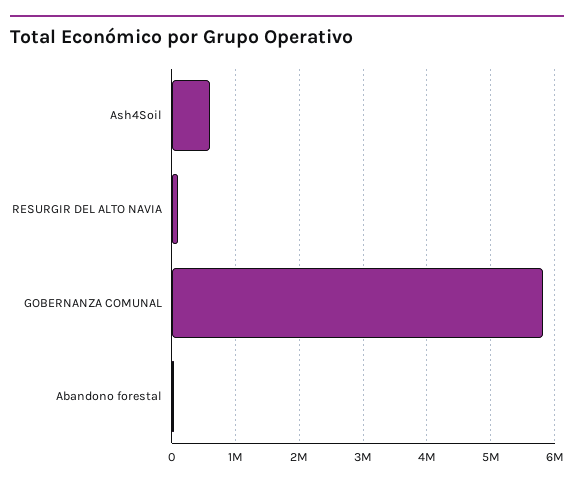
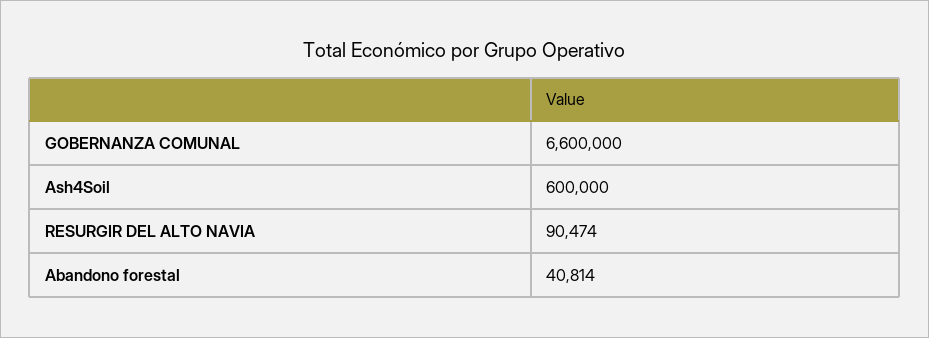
  {
    "Ash4Soil": 600000,
    "RESURGIR DEL ALTO NAVIA": 90474,
-   "GOBERNANZA COMUNAL": 5800000,
+   "GOBERNANZA COMUNAL": 6600000,
    "Abandono forestal": 40814
  }

